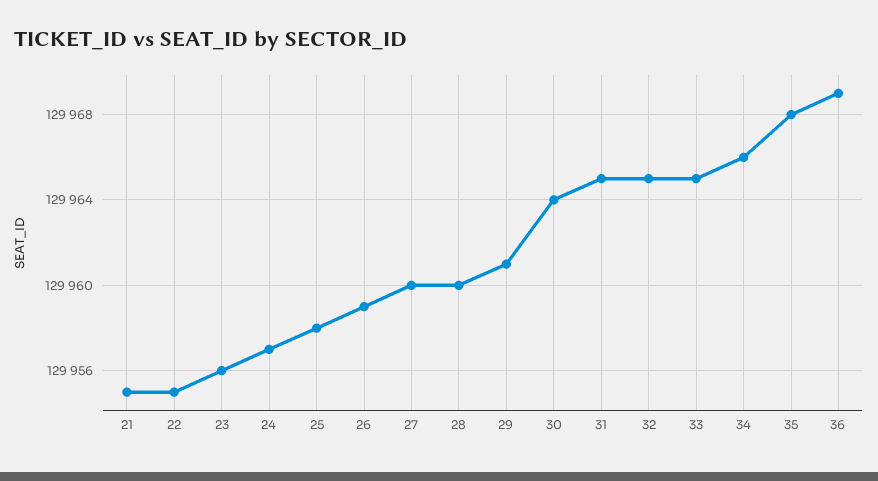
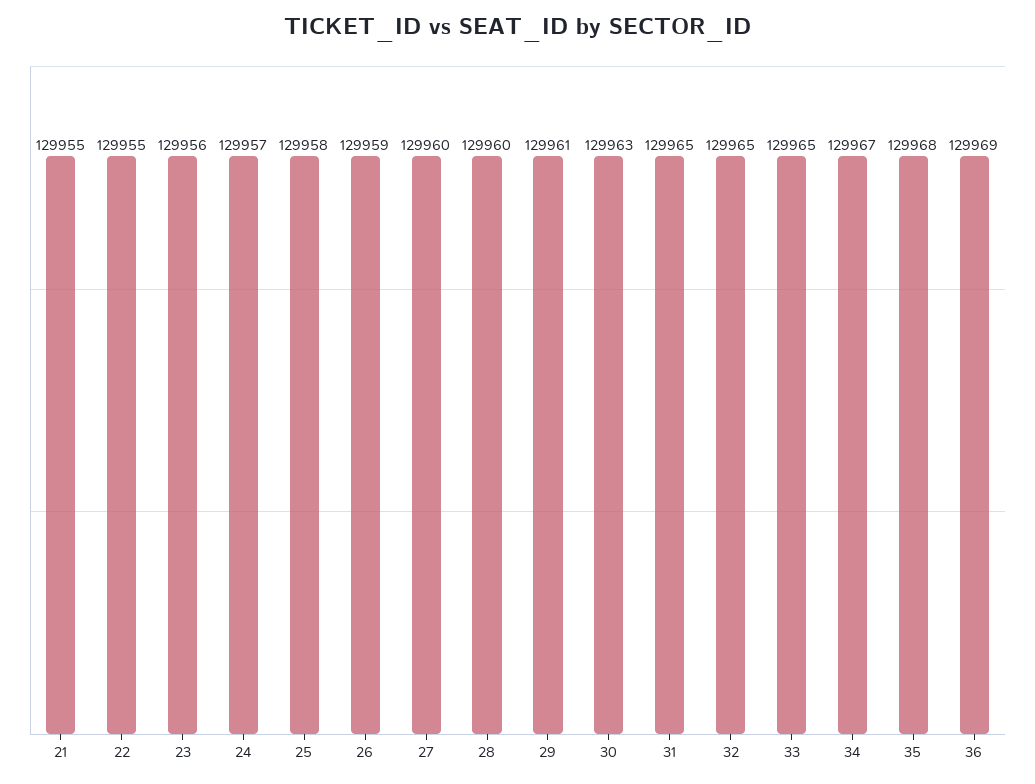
  {
    "21": 129955,
    "22": 129955,
    "23": 129956,
    "24": 129957,
    "25": 129958,
    "26": 129959,
    "27": 129960,
    "28": 129960,
    "29": 129961,
-   "30": 129964,
+   "30": 129963,
    "31": 129965,
    "32": 129965,
    "33": 129965,
-   "34": 129966,
+   "34": 129967,
    "35": 129968,
    "36": 129969
  }

